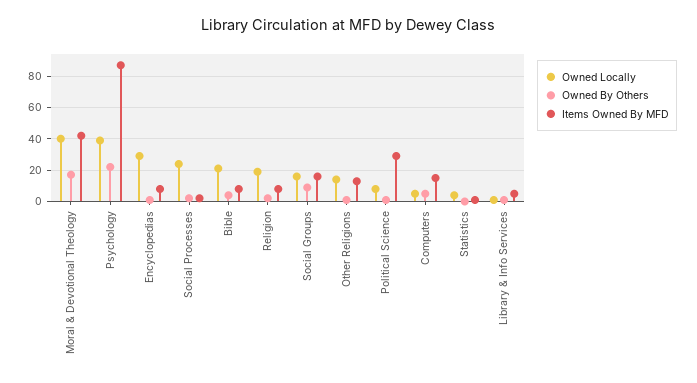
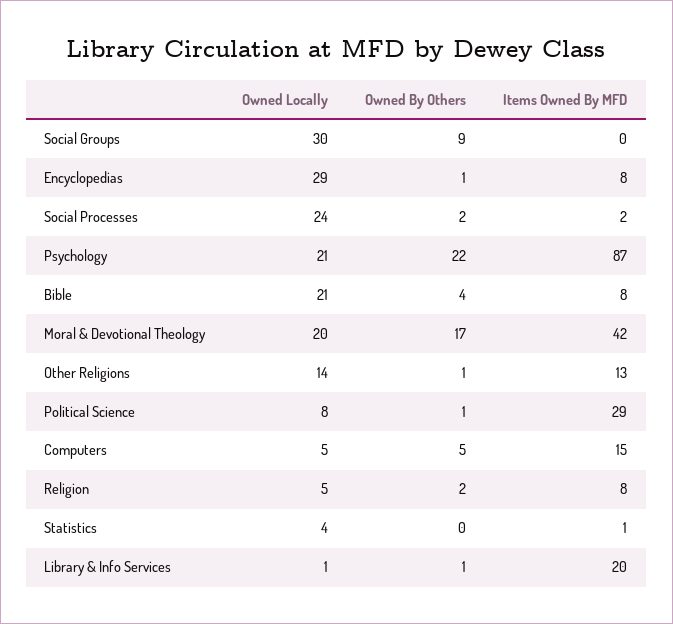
  {
    "Owned Locally": {
-     "Moral & Devotional Theology": 40,
+     "Moral & Devotional Theology": 20,
-     "Psychology": 40,
+     "Psychology": 21,
      "Encyclopedias": 29,
      "Social Processes": 24,
      "Bible": 21,
-     "Religion": 20,
+     "Religion": 5,
-     "Social Groups": 15,
+     "Social Groups": 30,
      "Other Religions": 14,
      "Political Science": 8,
      "Computers": 5,
      "Statistics": 4,
      "Library & Info Services": 1
    },
    "Owned By Others": {
      "Moral & Devotional Theology": 17,
      "Psychology": 22,
      "Encyclopedias": 1,
      "Social Processes": 2,
      "Bible": 4,
      "Religion": 2,
      "Social Groups": 9,
      "Other Religions": 1,
      "Political Science": 1,
      "Computers": 5,
      "Statistics": 0,
      "Library & Info Services": 1
    },
    "Items Owned By MFD": {
      "Moral & Devotional Theology": 42,
      "Psychology": 87,
      "Encyclopedias": 8,
      "Social Processes": 2,
      "Bible": 8,
      "Religion": 8,
-     "Social Groups": 15,
+     "Social Groups": 0,
      "Other Religions": 13,
      "Political Science": 29,
      "Computers": 15,
      "Statistics": 1,
-     "Library & Info Services": 5
+     "Library & Info Services": 20
    }
  }

